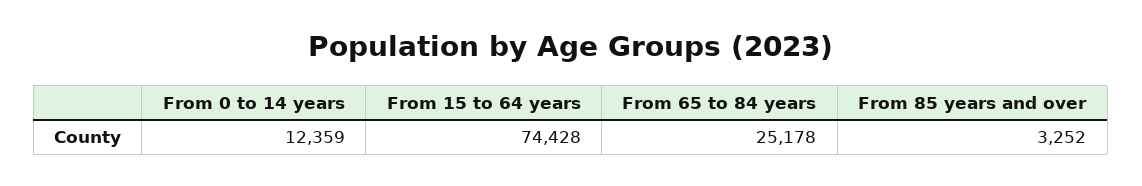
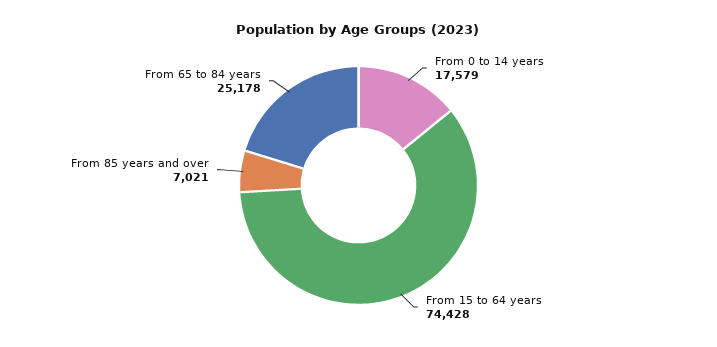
  {
-   "From 0 to 14 years": 12359,
+   "From 0 to 14 years": 17579,
    "From 15 to 64 years": 74428,
    "From 65 to 84 years": 25178,
-   "From 85 years and over": 3252
+   "From 85 years and over": 7021
  }

